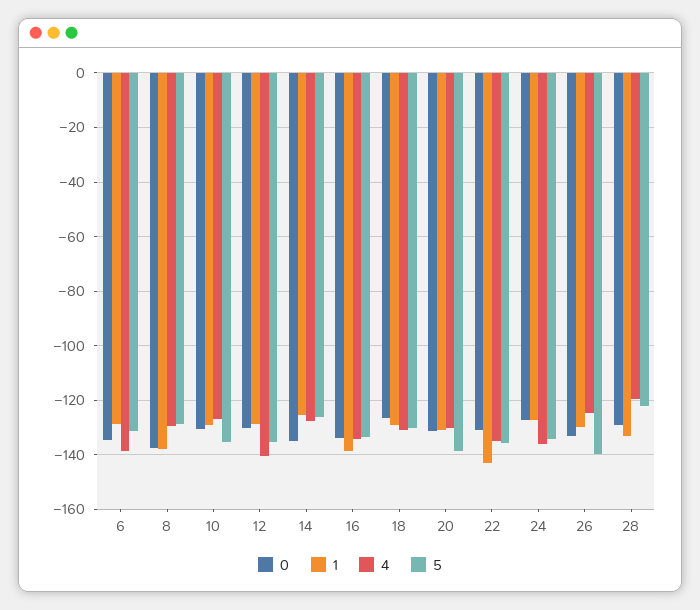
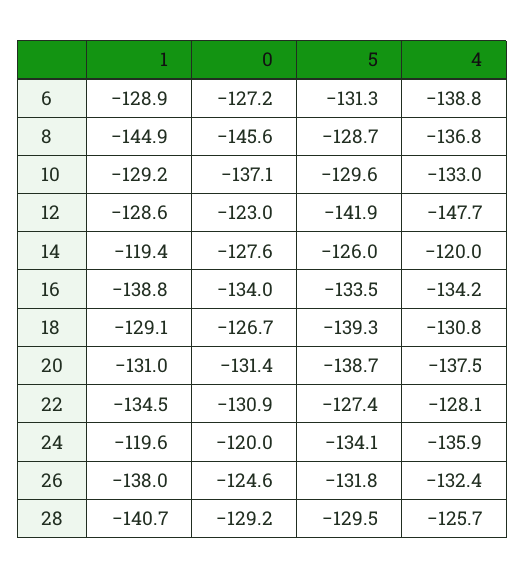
  {
    "0": {
-     "6": -135,
+     "6": -127.2,
-     "8": -137.5,
+     "8": -145.6,
-     "10": -130,
+     "10": -137.1,
-     "12": -130,
+     "12": -123,
-     "14": -135,
+     "14": -127.6,
      "16": -134,
      "18": -126.7,
      "20": -131.4,
      "22": -130.9,
-     "24": -127.5,
+     "24": -120,
-     "26": -132.5,
+     "26": -124.6,
      "28": -129.2
    },
    "1": {
      "6": -128.9,
-     "8": -137.5,
+     "8": -144.9,
      "10": -129.2,
      "12": -128.6,
-     "14": -125,
+     "14": -119.4,
      "16": -138.8,
      "18": -129.1,
      "20": -131,
-     "22": -142.5,
+     "22": -134.5,
-     "24": -127.5,
+     "24": -119.6,
-     "26": -130,
+     "26": -138,
-     "28": -132.5
+     "28": -140.7
    },
    "4": {
      "6": -138.8,
-     "8": -130,
+     "8": -136.8,
-     "10": -127.5,
+     "10": -133,
-     "12": -140,
+     "12": -147.7,
-     "14": -127.5,
+     "14": -120,
      "16": -134.2,
      "18": -130.8,
-     "20": -130,
+     "20": -137.5,
-     "22": -135,
+     "22": -128.1,
      "24": -135.9,
-     "26": -125,
+     "26": -132.4,
-     "28": -120
+     "28": -125.7
    },
    "5": {
      "6": -131.3,
      "8": -128.7,
-     "10": -135,
+     "10": -129.6,
-     "12": -135,
+     "12": -141.9,
      "14": -126,
      "16": -133.5,
-     "18": -130,
+     "18": -139.3,
      "20": -138.7,
-     "22": -135,
+     "22": -127.4,
      "24": -134.1,
-     "26": -140,
+     "26": -131.8,
-     "28": -122.5
+     "28": -129.5
    }
  }

